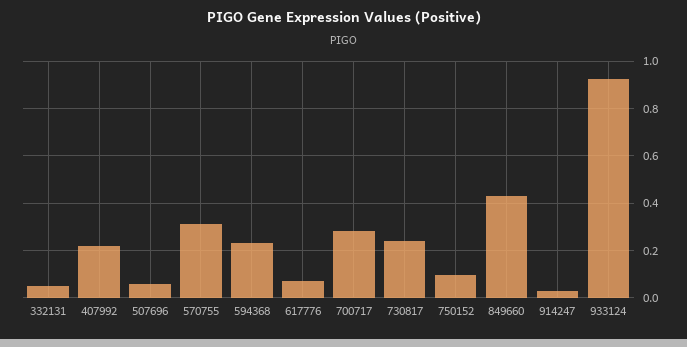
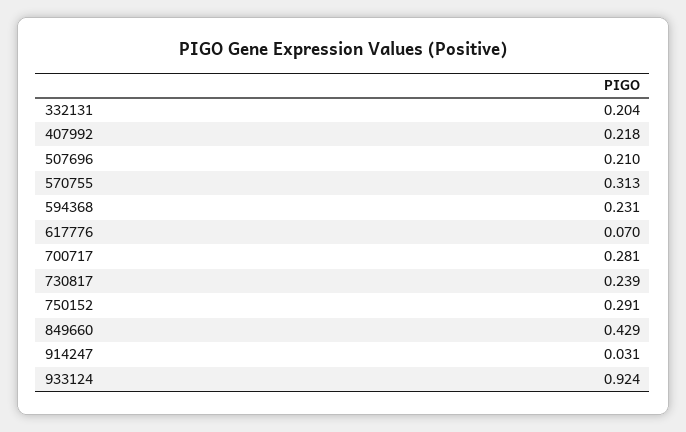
  {
-   "332131": 0.05,
+   "332131": 0.204,
    "407992": 0.218,
-   "507696": 0.05,
+   "507696": 0.21,
    "570755": 0.313,
    "594368": 0.231,
    "617776": 0.07,
    "700717": 0.281,
    "730817": 0.239,
-   "750152": 0.1,
+   "750152": 0.291,
    "849660": 0.429,
    "914247": 0.031,
    "933124": 0.924
  }

